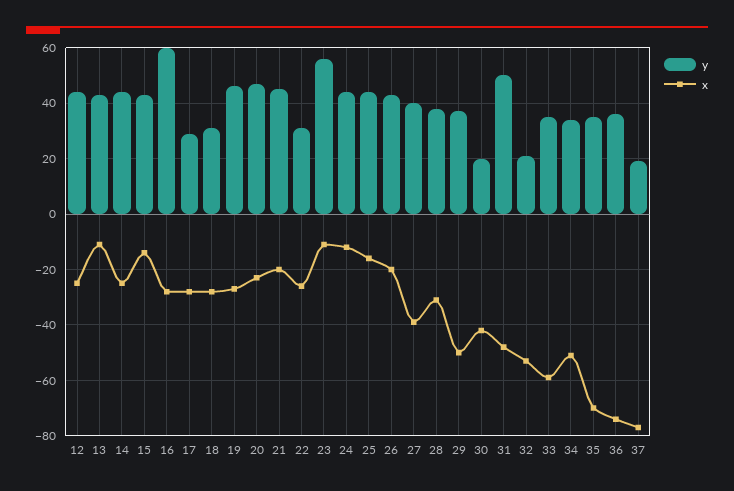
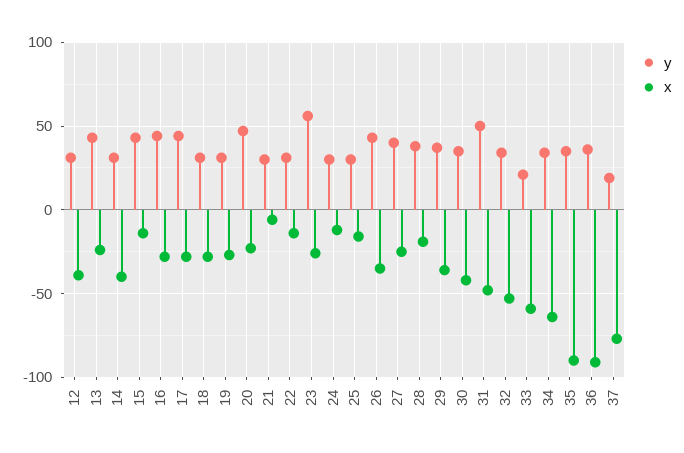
  {
    "y": {
-     "12": 45,
+     "12": 30,
      "13": 45,
-     "14": 45,
+     "14": 30,
      "15": 45,
-     "16": 60,
+     "16": 45,
-     "17": 30,
+     "17": 45,
      "18": 30,
-     "19": 45,
+     "19": 30,
      "20": 45,
-     "21": 45,
+     "21": 30,
      "22": 30,
      "23": 55,
-     "24": 45,
+     "24": 30,
-     "25": 45,
+     "25": 30,
      "26": 45,
      "27": 40,
      "28": 40,
      "29": 35,
-     "30": 20,
+     "30": 35,
      "31": 50,
-     "32": 20,
+     "32": 35,
-     "33": 35,
+     "33": 20,
      "34": 35,
      "35": 35,
      "36": 35,
      "37": 20
    },
    "x": {
-     "12": -25,
+     "12": -40,
-     "13": -10,
+     "13": -25,
-     "14": -25,
+     "14": -40,
      "15": -15,
      "16": -30,
      "17": -30,
      "18": -30,
      "19": -25,
      "20": -25,
-     "21": -20,
+     "21": -5,
-     "22": -25,
+     "22": -15,
-     "23": -10,
+     "23": -25,
      "24": -10,
      "25": -15,
-     "26": -20,
+     "26": -35,
-     "27": -40,
+     "27": -25,
-     "28": -30,
+     "28": -20,
-     "29": -50,
+     "29": -35,
      "30": -40,
      "31": -50,
      "32": -55,
      "33": -60,
-     "34": -50,
+     "34": -65,
-     "35": -70,
+     "35": -90,
-     "36": -75,
+     "36": -90,
      "37": -75
    }
  }

